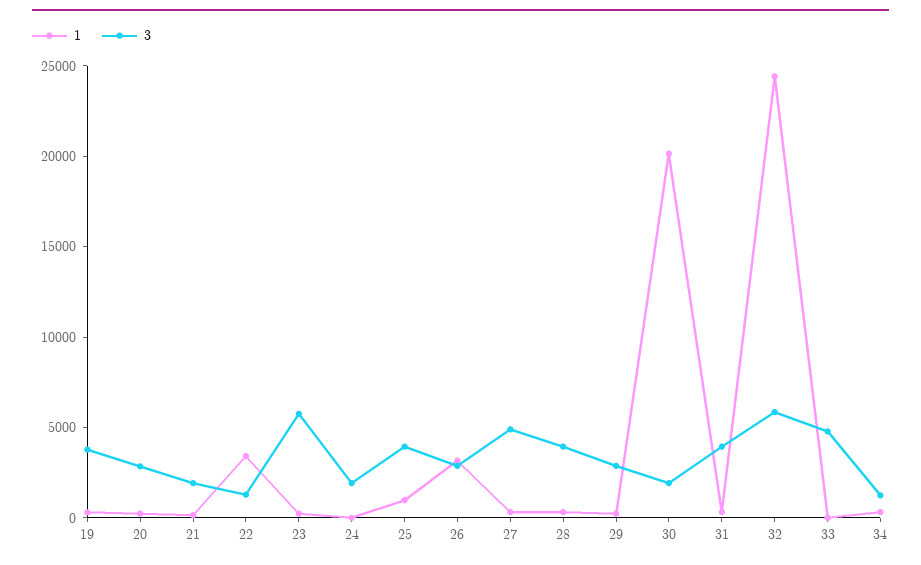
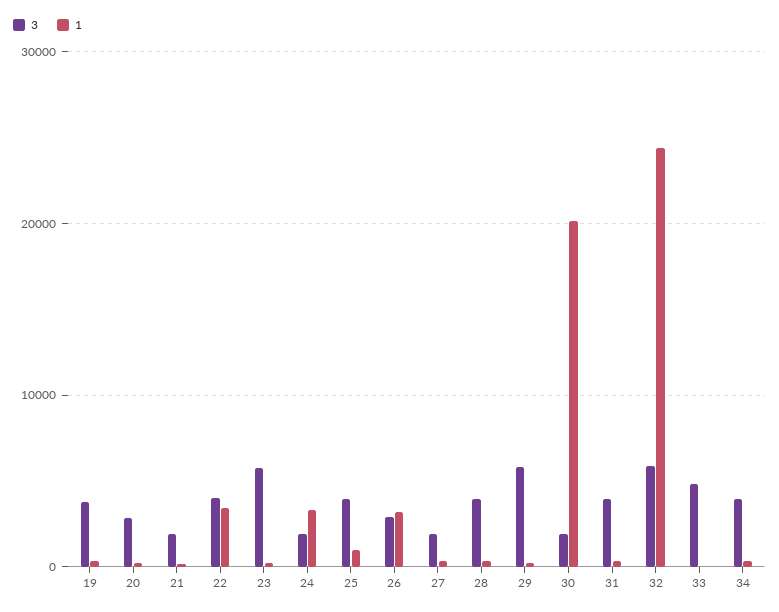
  {
    "1": {
      "19": 0,
      "20": 0,
      "21": 0,
      "22": 3000,
      "23": 0,
-     "24": 0,
+     "24": 3000,
      "25": 1000,
      "26": 3000,
      "27": 0,
      "28": 0,
      "29": 0,
      "30": 20000,
      "31": 0,
      "32": 24000,
      "33": 0,
      "34": 0
    },
    "3": {
      "19": 4000,
      "20": 3000,
      "21": 2000,
-     "22": 1000,
+     "22": 4000,
      "23": 6000,
      "24": 2000,
      "25": 4000,
      "26": 3000,
-     "27": 5000,
+     "27": 2000,
      "28": 4000,
-     "29": 3000,
+     "29": 6000,
      "30": 2000,
      "31": 4000,
      "32": 6000,
      "33": 5000,
-     "34": 1000
+     "34": 4000
    }
  }

